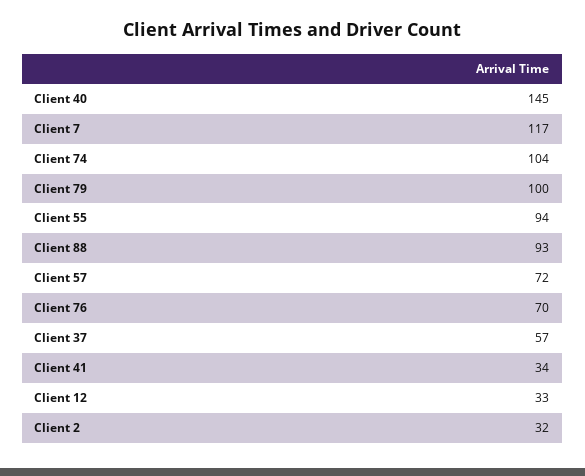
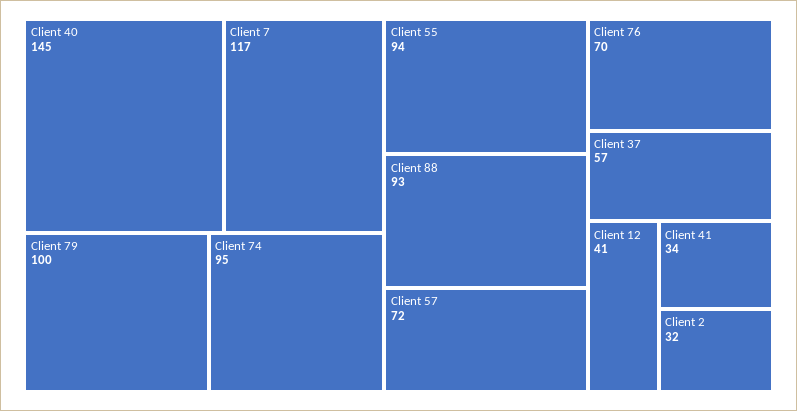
  {
    "Client 40": 145,
    "Client 7": 117,
-   "Client 74": 104,
+   "Client 74": 95,
    "Client 79": 100,
    "Client 55": 94,
    "Client 88": 93,
    "Client 57": 72,
    "Client 76": 70,
    "Client 37": 57,
    "Client 41": 34,
-   "Client 12": 33,
+   "Client 12": 41,
    "Client 2": 32
  }

